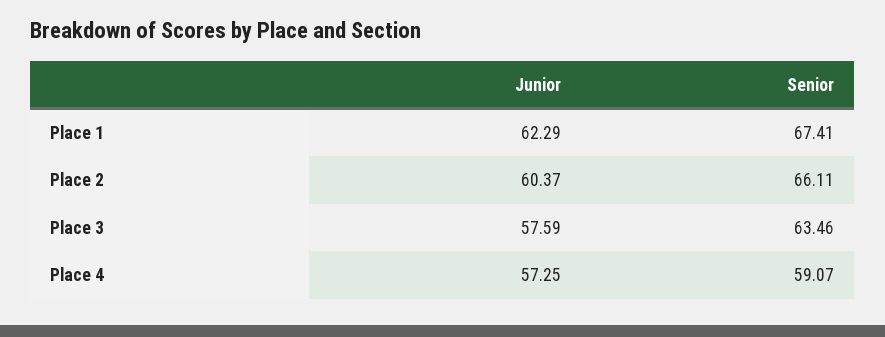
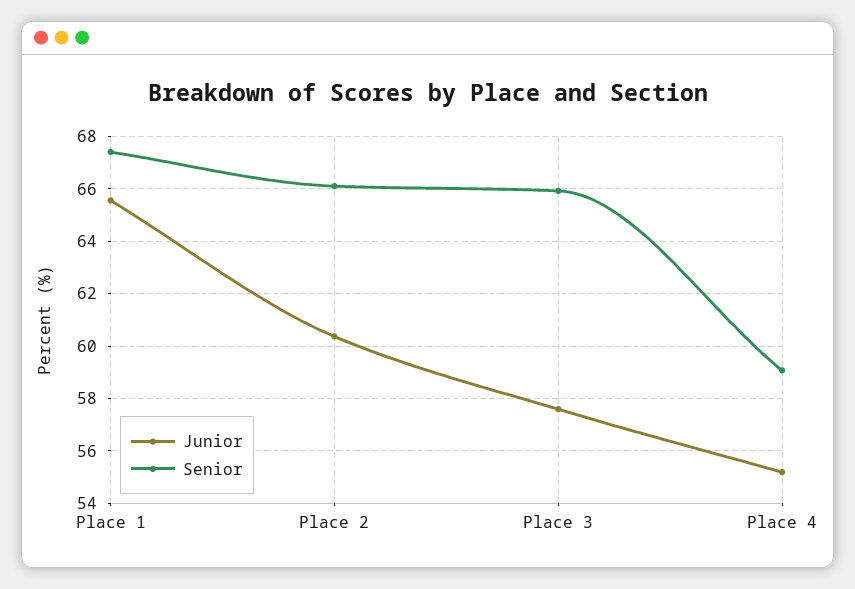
  {
    "Junior": {
-     "Place 1": 62.29,
+     "Place 1": 65.5,
      "Place 2": 60.37,
      "Place 3": 57.59,
-     "Place 4": 57.25
+     "Place 4": 55.25
    },
    "Senior": {
      "Place 1": 67.41,
      "Place 2": 66.11,
-     "Place 3": 63.46,
+     "Place 3": 66,
      "Place 4": 59.07
    }
  }

